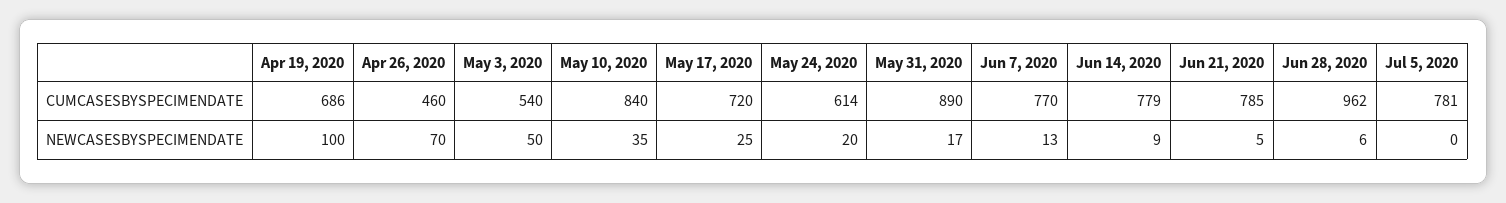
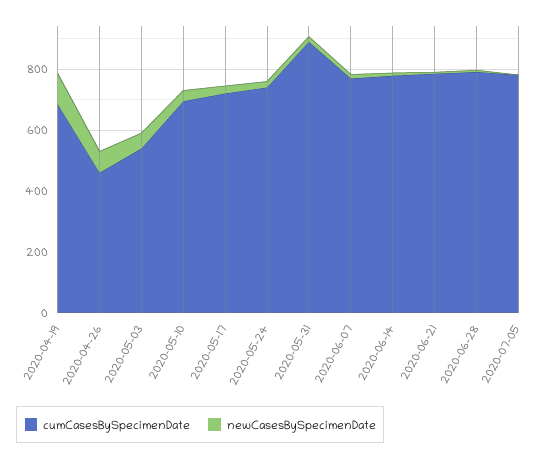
  {
    "CUMCASESBYSPECIMENDATE": {
      "Apr 19, 2020": 686,
      "Apr 26, 2020": 460,
      "May 3, 2020": 540,
-     "May 10, 2020": 840,
+     "May 10, 2020": 700,
      "May 17, 2020": 720,
-     "May 24, 2020": 614,
+     "May 24, 2020": 750,
      "May 31, 2020": 890,
      "Jun 7, 2020": 770,
      "Jun 14, 2020": 779,
      "Jun 21, 2020": 785,
-     "Jun 28, 2020": 962,
+     "Jun 28, 2020": 800,
      "Jul 5, 2020": 781
    },
    "NEWCASESBYSPECIMENDATE": {
      "Apr 19, 2020": 100,
      "Apr 26, 2020": 70,
      "May 3, 2020": 50,
      "May 10, 2020": 35,
      "May 17, 2020": 25,
      "May 24, 2020": 20,
      "May 31, 2020": 17,
      "Jun 7, 2020": 13,
      "Jun 14, 2020": 9,
      "Jun 21, 2020": 5,
      "Jun 28, 2020": 6,
      "Jul 5, 2020": 0
    }
  }

